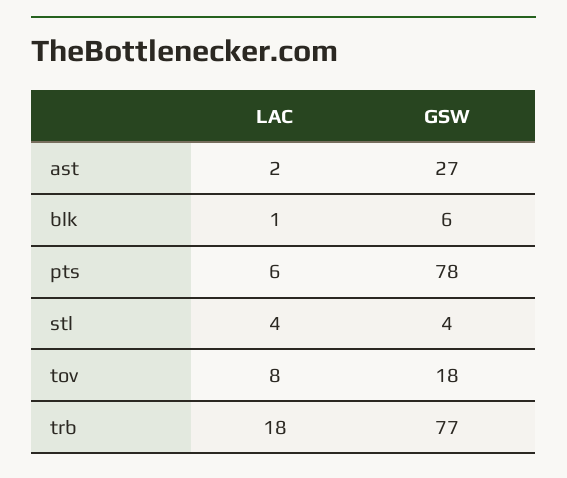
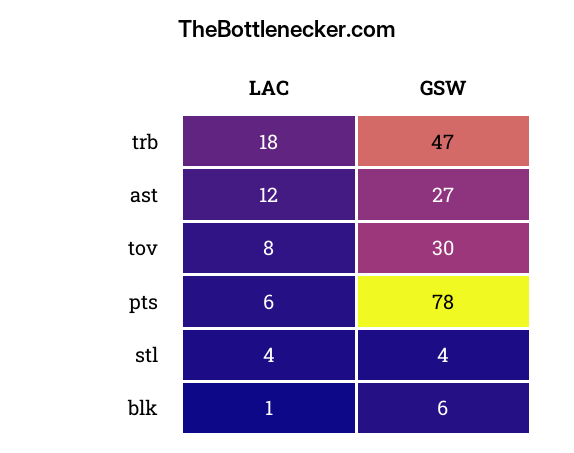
  {
    "LAC": {
-     "ast": 2,
+     "ast": 12,
      "blk": 1,
      "pts": 6,
      "stl": 4,
      "tov": 8,
      "trb": 18
    },
    "GSW": {
      "ast": 27,
      "blk": 6,
      "pts": 78,
      "stl": 4,
-     "tov": 18,
+     "tov": 30,
-     "trb": 77
+     "trb": 47
    }
  }

